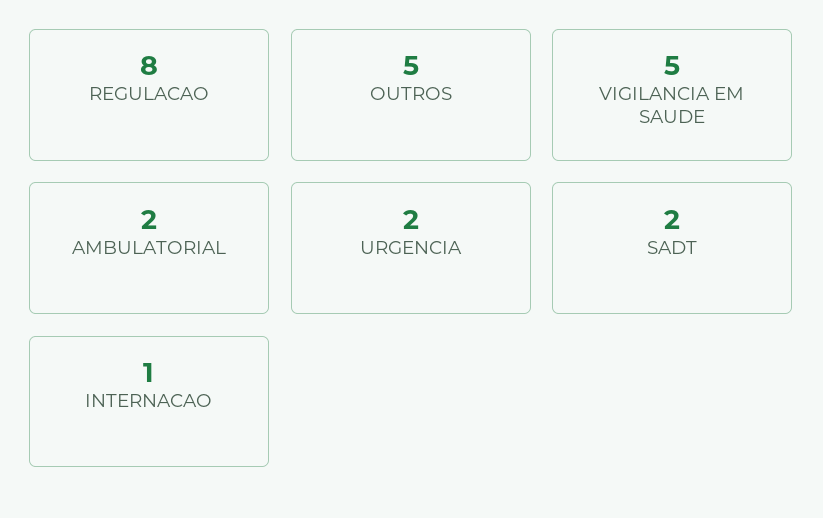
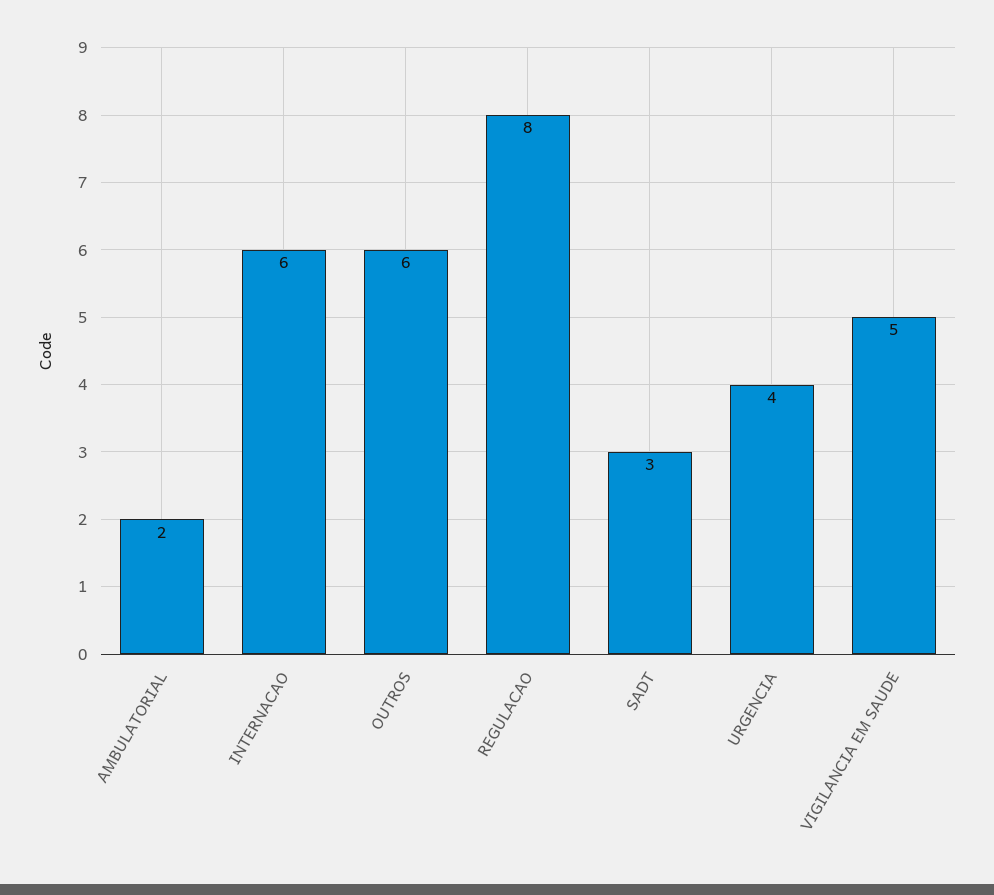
  {
    "REGULACAO": 8,
-   "OUTROS": 5,
+   "OUTROS": 6,
    "VIGILANCIA EM SAUDE": 5,
    "AMBULATORIAL": 2,
-   "URGENCIA": 2,
+   "URGENCIA": 4,
-   "SADT": 2,
+   "SADT": 3,
-   "INTERNACAO": 1
+   "INTERNACAO": 6
  }

